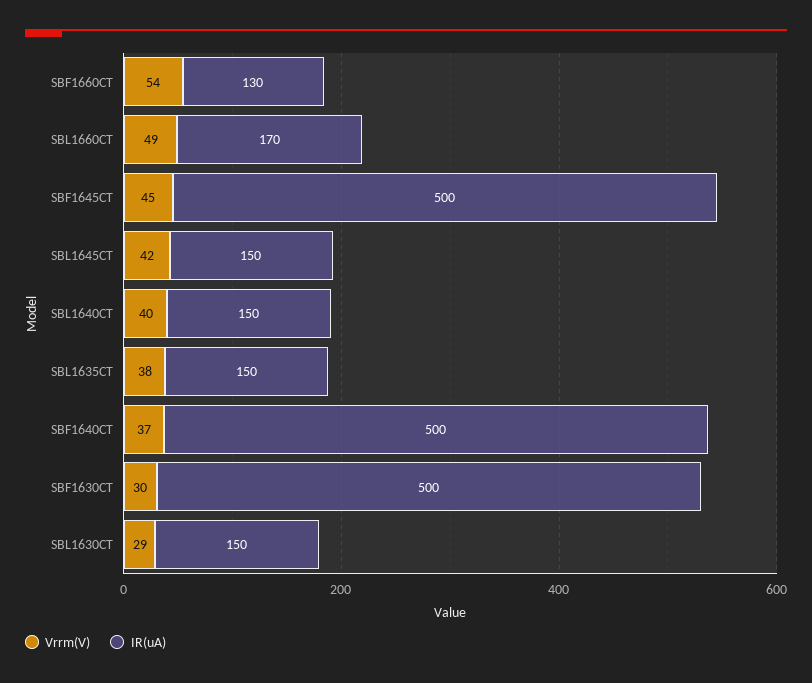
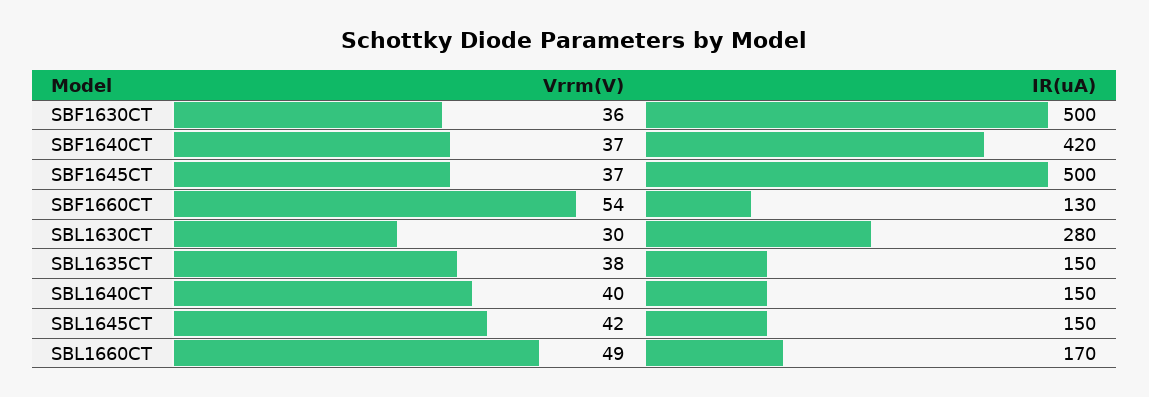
  {
    "Vrrm(V)": {
      "SBF1660CT": 54,
      "SBL1660CT": 49,
-     "SBF1645CT": 45,
+     "SBF1645CT": 37,
      "SBL1645CT": 42,
      "SBL1640CT": 40,
      "SBL1635CT": 38,
      "SBF1640CT": 37,
-     "SBF1630CT": 30,
+     "SBF1630CT": 36,
-     "SBL1630CT": 29
+     "SBL1630CT": 30
    },
    "IR(uA)": {
      "SBF1660CT": 130,
      "SBL1660CT": 170,
      "SBF1645CT": 500,
      "SBL1645CT": 150,
      "SBL1640CT": 150,
      "SBL1635CT": 150,
-     "SBF1640CT": 500,
+     "SBF1640CT": 420,
      "SBF1630CT": 500,
-     "SBL1630CT": 150
+     "SBL1630CT": 280
    }
  }

